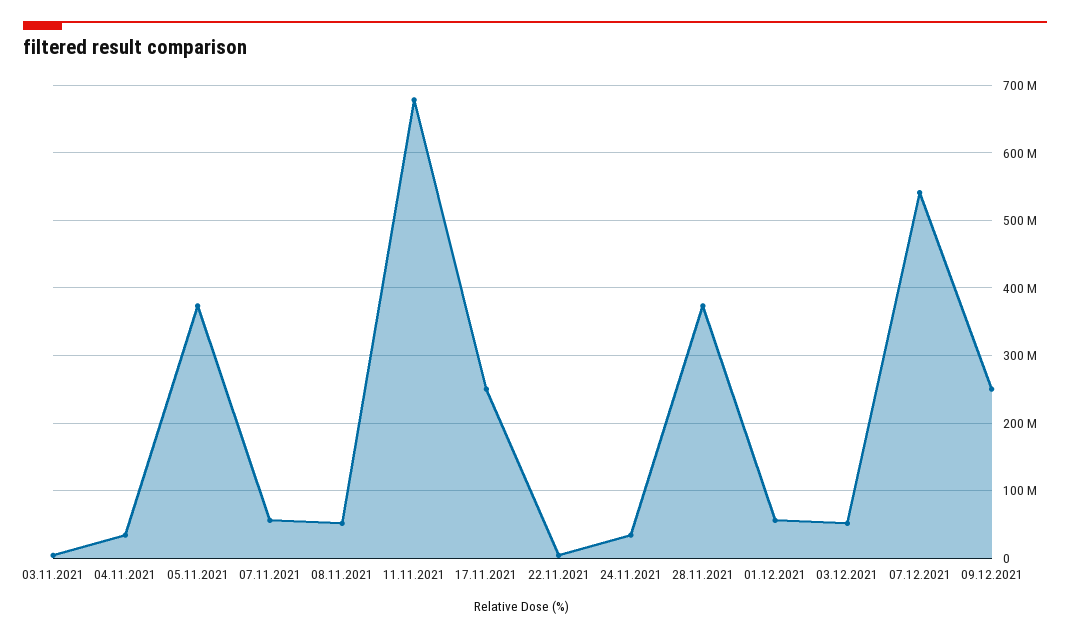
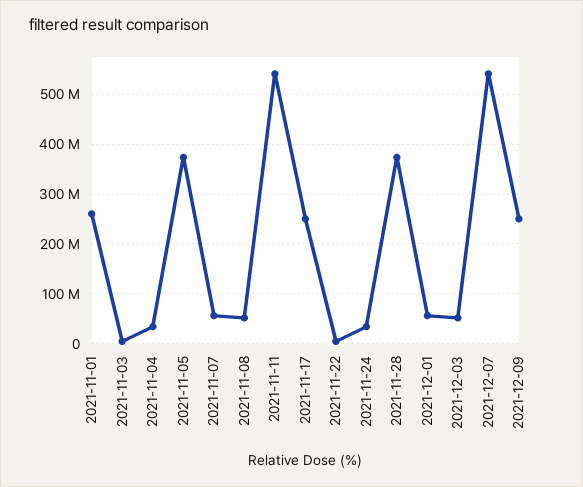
  {
    "03.11.2021": 0,
    "04.11.2021": 30000000,
    "05.11.2021": 370000000,
    "07.11.2021": 60000000,
    "08.11.2021": 50000000,
-   "11.11.2021": 680000000,
+   "11.11.2021": 540000000,
    "17.11.2021": 250000000,
    "22.11.2021": 0,
    "24.11.2021": 30000000,
    "28.11.2021": 370000000,
    "01.12.2021": 60000000,
    "03.12.2021": 50000000,
    "07.12.2021": 540000000,
-   "09.12.2021": 250000000
+   "09.12.2021": 250000000,
+   "2021-11-01": 260000000
  }

